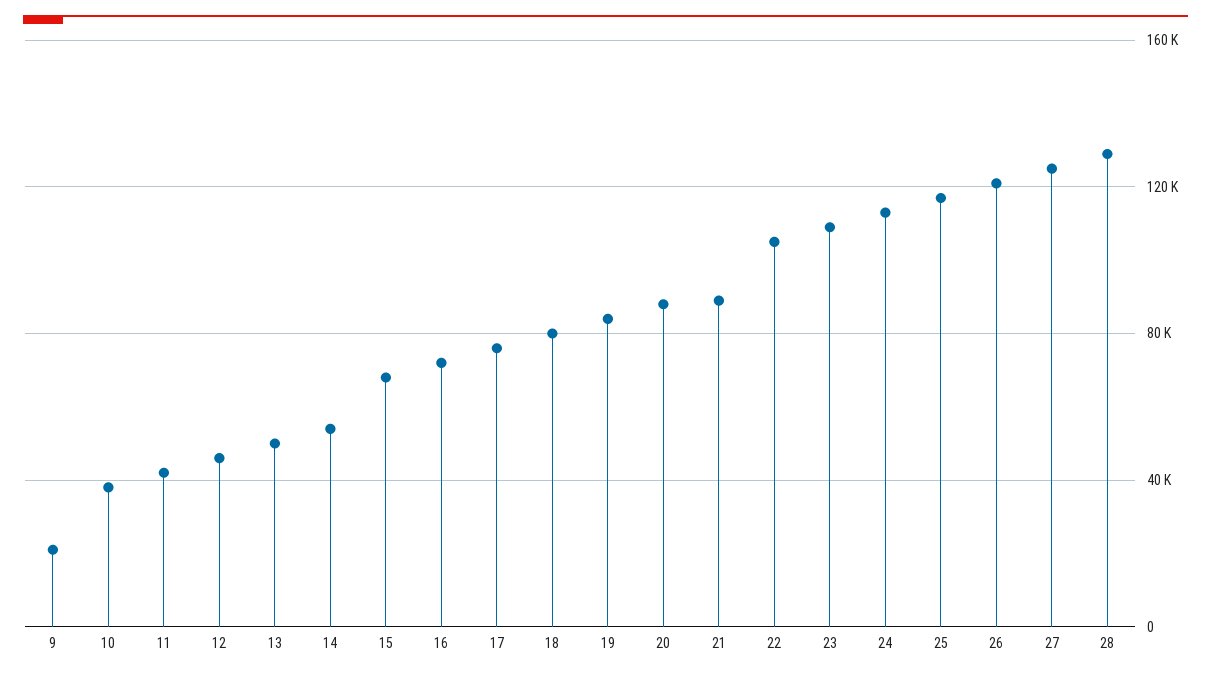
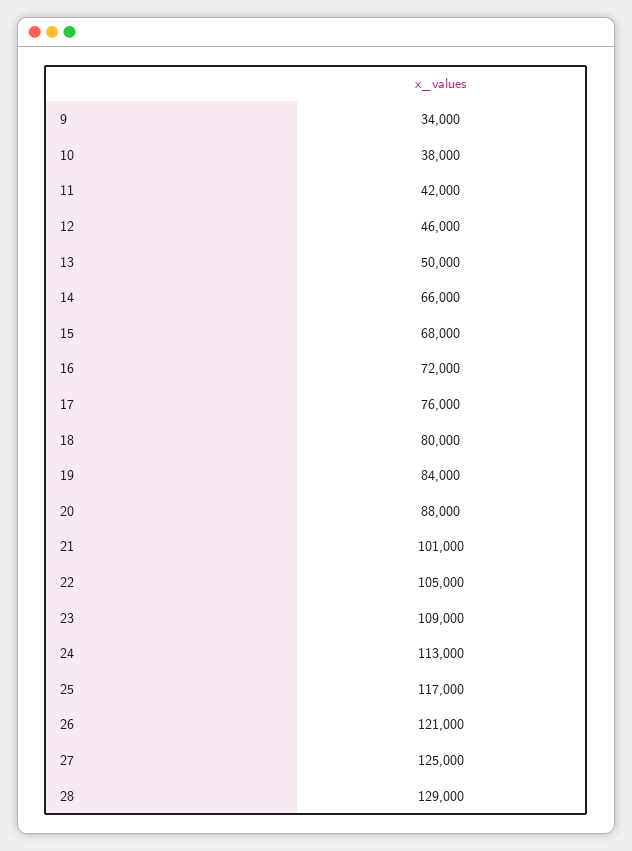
  {
-   "9": 20000,
+   "9": 34000,
    "10": 38000,
    "11": 42000,
    "12": 46000,
    "13": 50000,
-   "14": 55000,
+   "14": 66000,
    "15": 68000,
    "16": 72000,
    "17": 76000,
    "18": 80000,
    "19": 84000,
    "20": 88000,
-   "21": 90000,
+   "21": 101000,
    "22": 105000,
    "23": 109000,
    "24": 113000,
    "25": 117000,
    "26": 121000,
    "27": 125000,
    "28": 129000
  }

